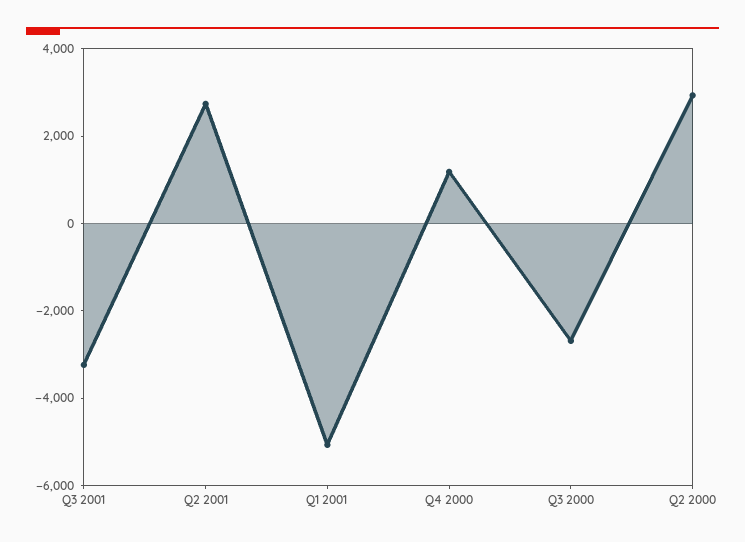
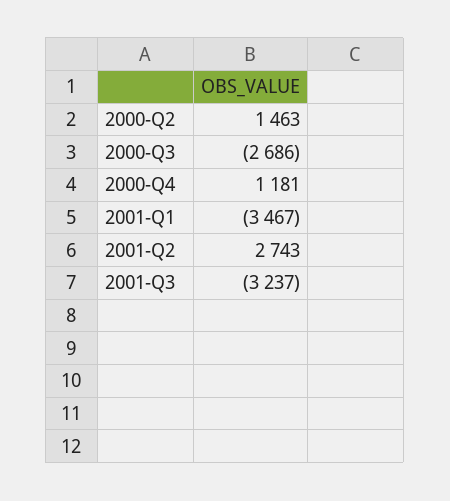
  {
    "Q3 2001": -3237,
    "Q2 2001": 2743,
-   "Q1 2001": -5000,
+   "Q1 2001": -3467,
    "Q4 2000": 1181,
    "Q3 2000": -2686,
-   "Q2 2000": 3000
+   "Q2 2000": 1463
  }

